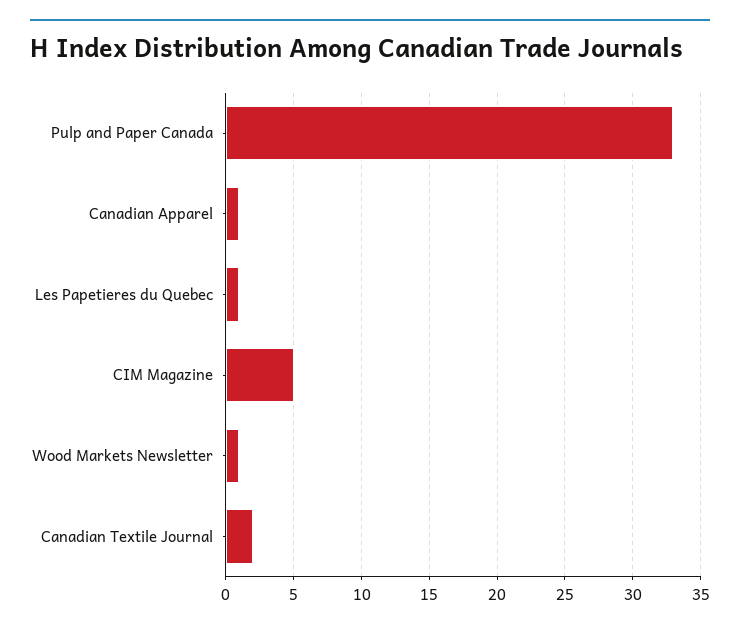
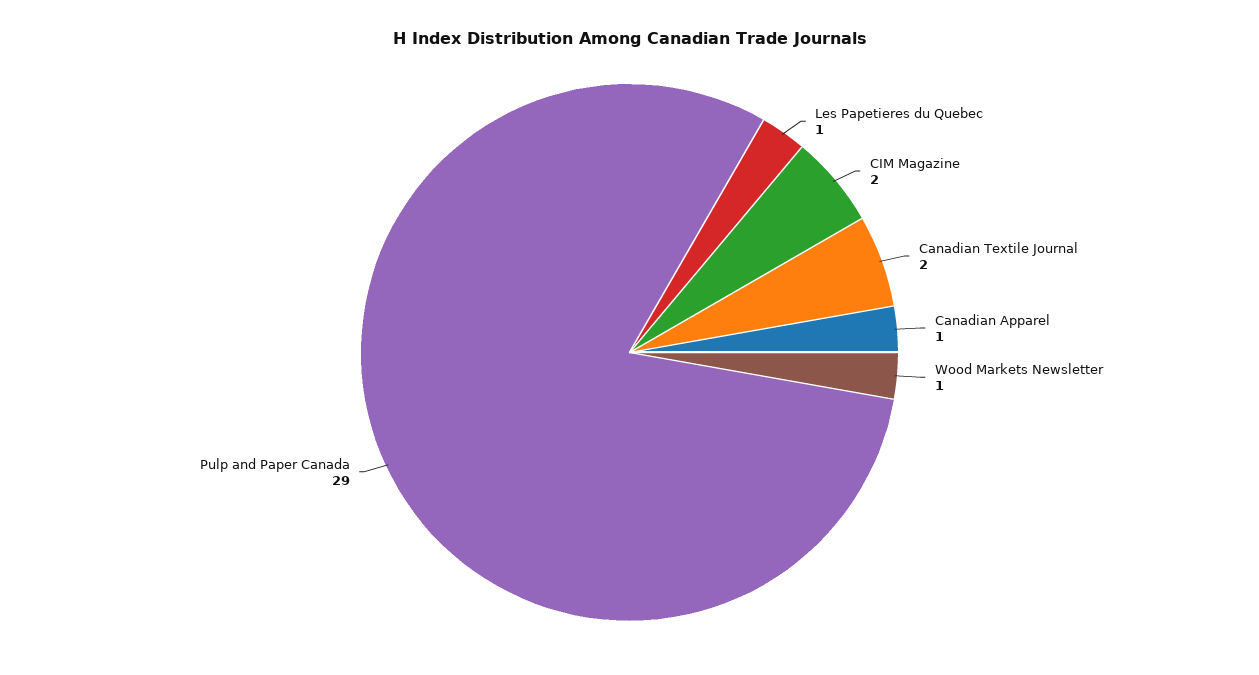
  {
-   "Pulp and Paper Canada": 33,
+   "Pulp and Paper Canada": 29,
    "Canadian Apparel": 1,
    "Les Papetieres du Quebec": 1,
-   "CIM Magazine": 5,
+   "CIM Magazine": 2,
    "Wood Markets Newsletter": 1,
    "Canadian Textile Journal": 2
  }

